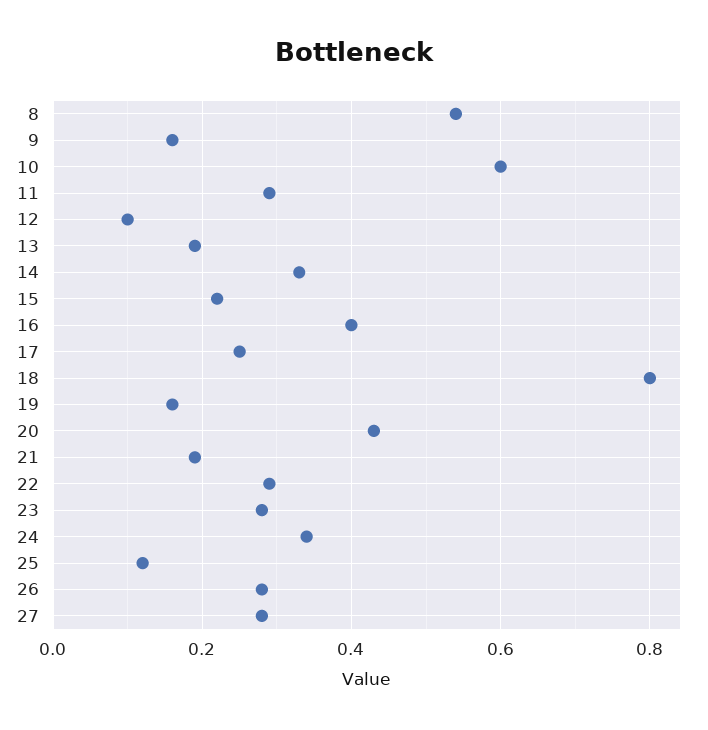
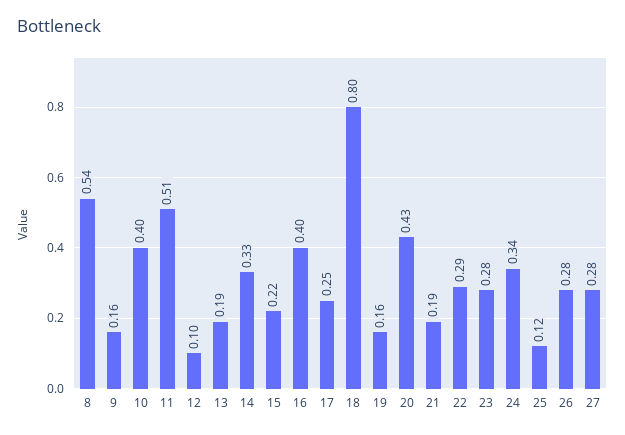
  {
    "8": 0.54,
    "9": 0.16,
-   "10": 0.6,
+   "10": 0.4,
-   "11": 0.3,
+   "11": 0.51,
    "12": 0.1,
    "13": 0.19,
    "14": 0.33,
    "15": 0.22,
    "16": 0.4,
    "17": 0.25,
    "18": 0.8,
    "19": 0.16,
    "20": 0.43,
    "21": 0.19,
    "22": 0.29,
    "23": 0.28,
    "24": 0.34,
    "25": 0.12,
    "26": 0.28,
    "27": 0.28
  }

